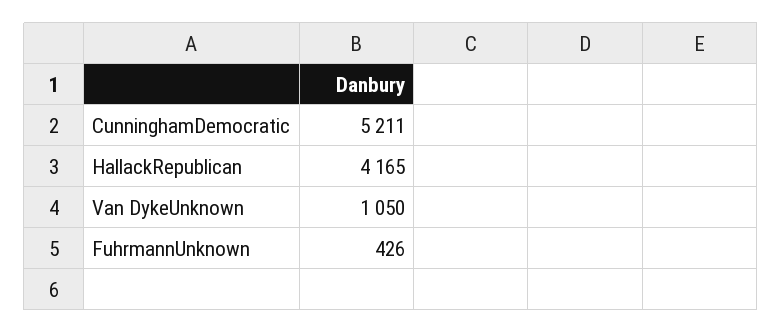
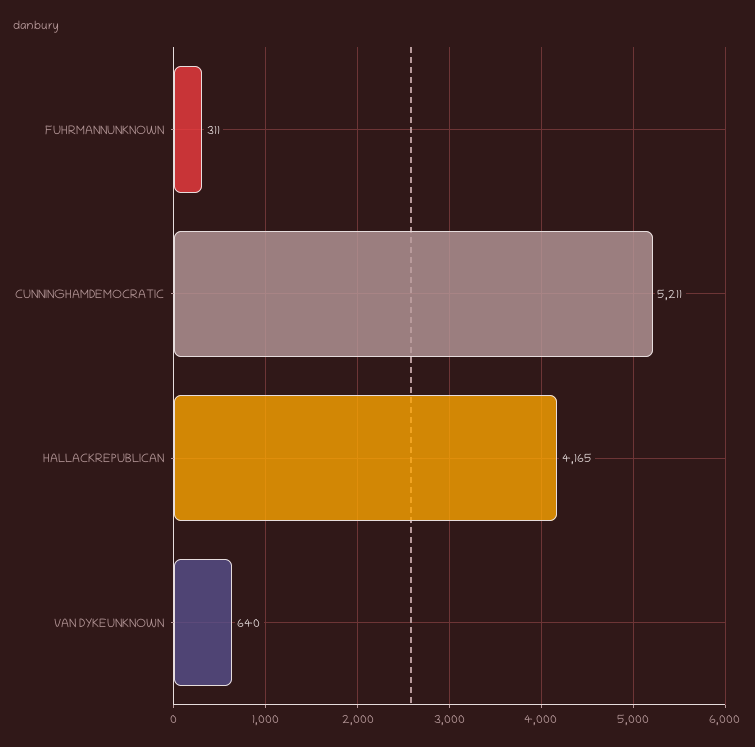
  {
    "CunninghamDemocratic": 5211,
    "HallackRepublican": 4165,
-   "Van DykeUnknown": 1050,
+   "Van DykeUnknown": 640,
-   "FuhrmannUnknown": 426
+   "FuhrmannUnknown": 311
  }

